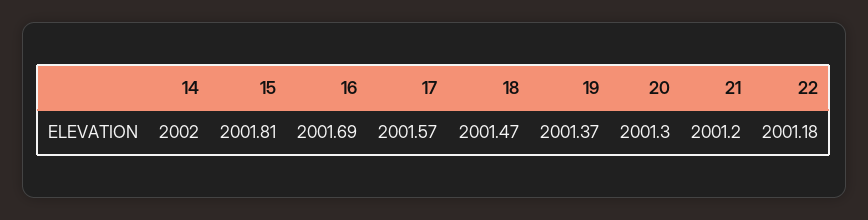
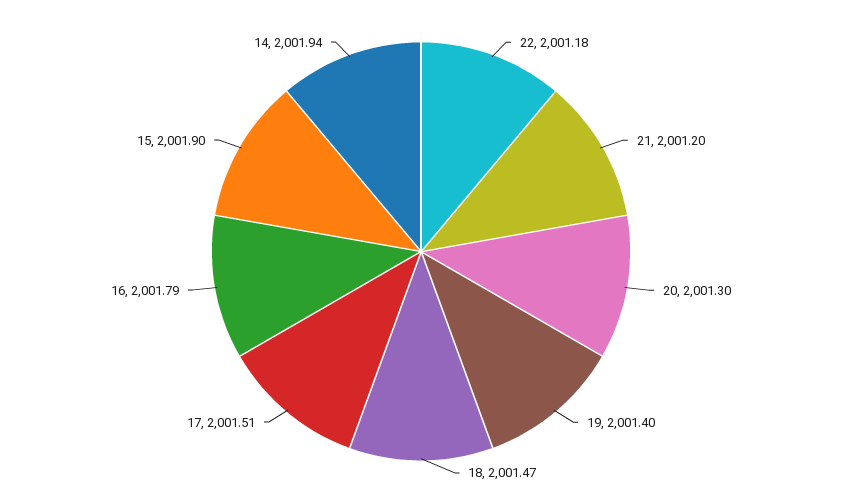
  {
-   "14": 2002,
+   "14": 2001.94,
-   "15": 2001.81,
+   "15": 2001.9,
-   "16": 2001.69,
+   "16": 2001.79,
-   "17": 2001.57,
+   "17": 2001.51,
    "18": 2001.47,
-   "19": 2001.37,
+   "19": 2001.4,
    "20": 2001.3,
    "21": 2001.2,
    "22": 2001.18
  }

